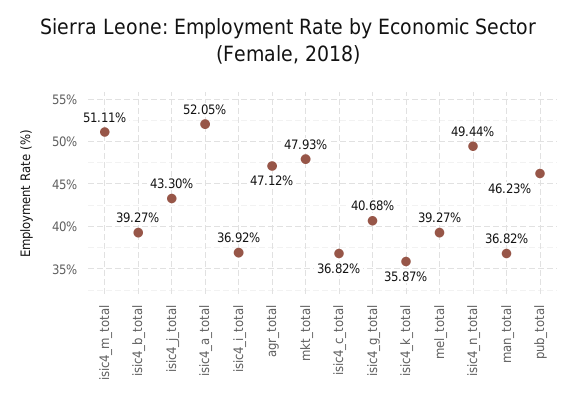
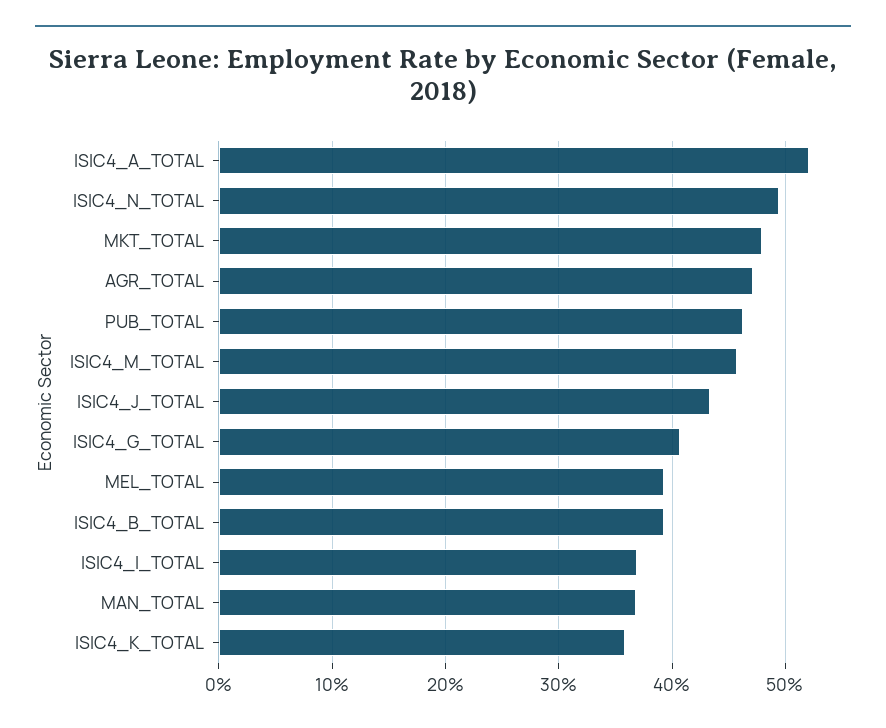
  {
-   "isic4_m_total": 51.11,
+   "isic4_m_total": 46,
    "isic4_b_total": 39.27,
    "isic4_j_total": 43.3,
    "isic4_a_total": 52.05,
    "isic4_i_total": 36.92,
    "agr_total": 47.12,
    "mkt_total": 47.93,
-   "isic4_c_total": 36.82,
    "isic4_g_total": 40.68,
    "isic4_k_total": 35.87,
    "mel_total": 39.27,
    "isic4_n_total": 49.44,
    "man_total": 36.82,
    "pub_total": 46.23
  }

